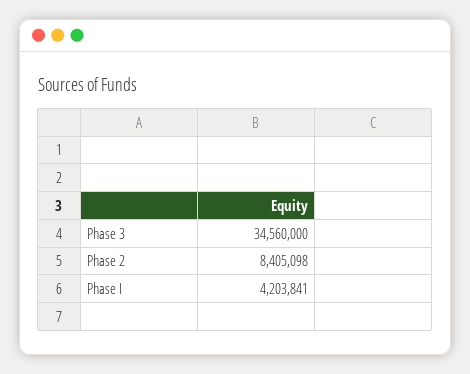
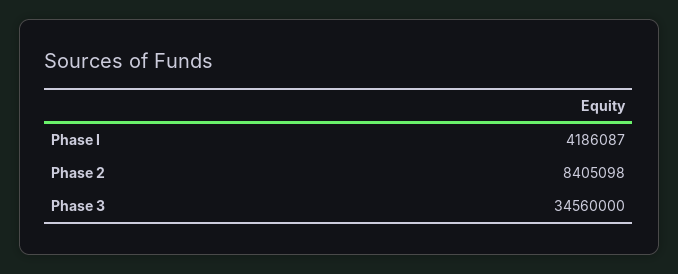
  {
    "Phase 3": 34560000,
    "Phase 2": 8405098,
-   "Phase I": 4203841
+   "Phase I": 4186087
  }

